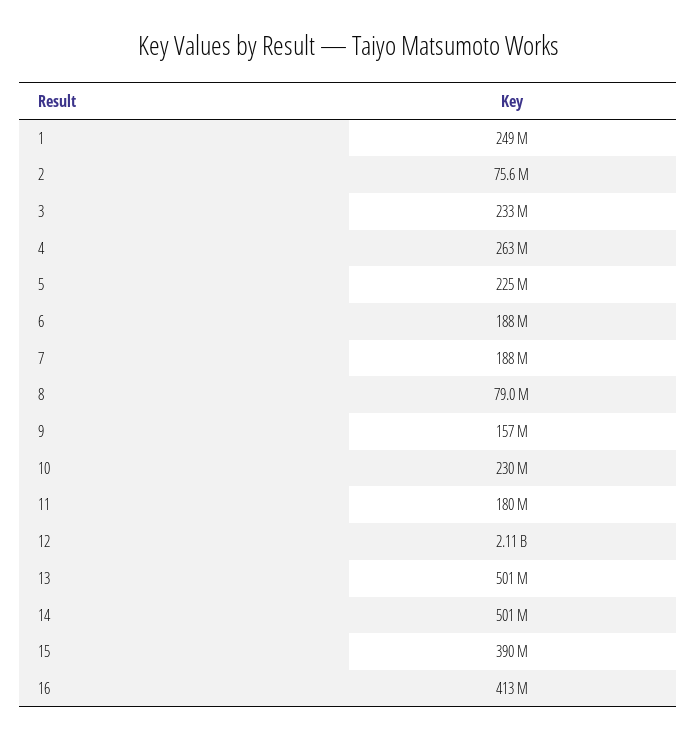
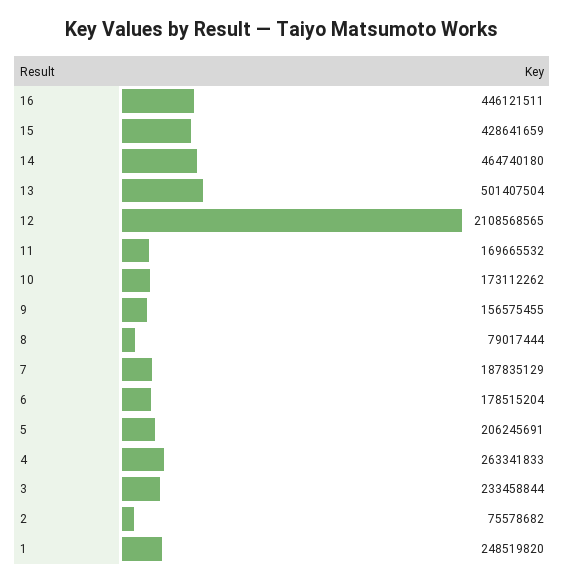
  {
    "1": 248519820,
    "2": 75578682,
    "3": 233458844,
    "4": 263341833,
-   "5": 225000000,
+   "5": 206245691,
-   "6": 188000000,
+   "6": 178515204,
    "7": 187835129,
    "8": 79017444,
    "9": 156575455,
-   "10": 230000000,
+   "10": 173112262,
-   "11": 180000000,
+   "11": 169665532,
    "12": 2108568565,
    "13": 501407504,
-   "14": 501000000,
+   "14": 464740180,
-   "15": 390000000,
+   "15": 428641659,
-   "16": 413000000
+   "16": 446121511
  }

